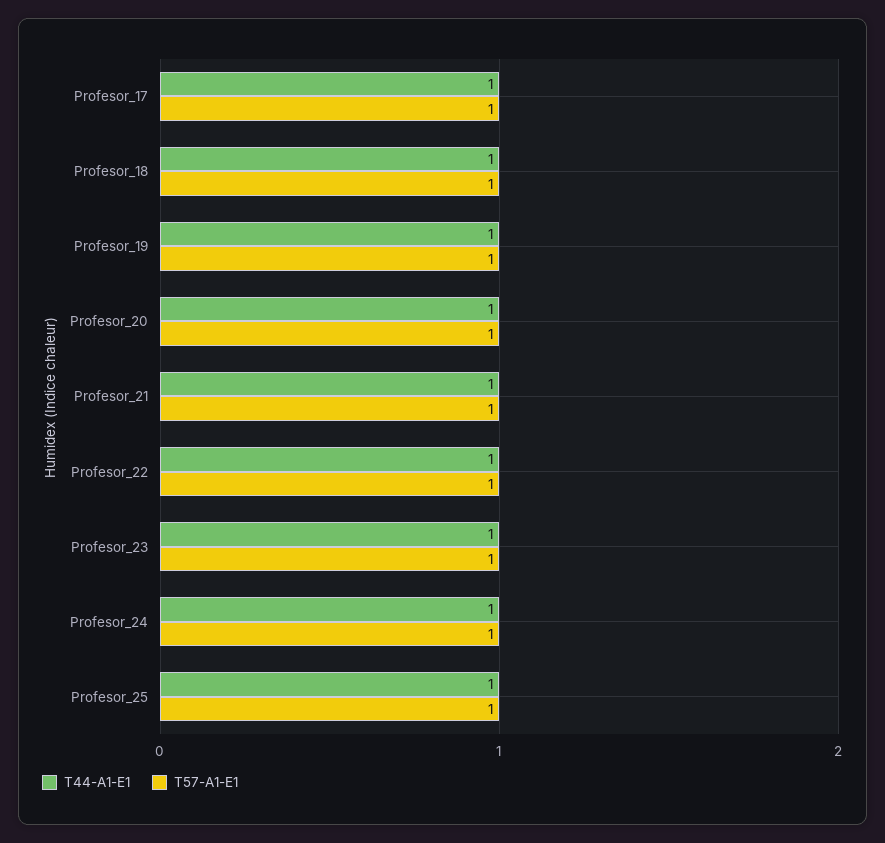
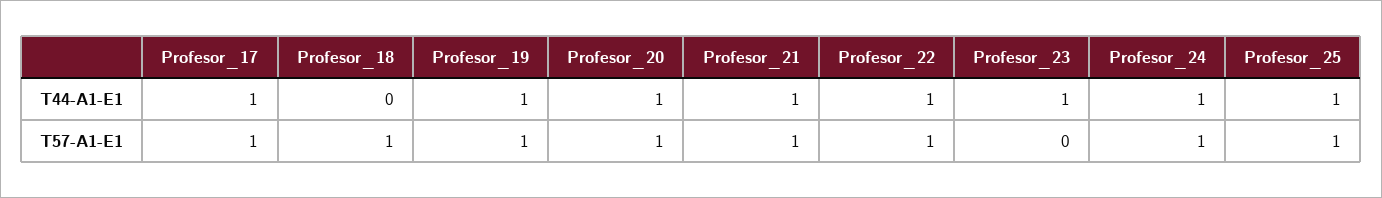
  {
    "T44-A1-E1": {
      "Profesor_17": 1,
-     "Profesor_18": 1,
+     "Profesor_18": 0,
      "Profesor_19": 1,
      "Profesor_20": 1,
      "Profesor_21": 1,
      "Profesor_22": 1,
      "Profesor_23": 1,
      "Profesor_24": 1,
      "Profesor_25": 1
    },
    "T57-A1-E1": {
      "Profesor_17": 1,
      "Profesor_18": 1,
      "Profesor_19": 1,
      "Profesor_20": 1,
      "Profesor_21": 1,
      "Profesor_22": 1,
-     "Profesor_23": 1,
+     "Profesor_23": 0,
      "Profesor_24": 1,
      "Profesor_25": 1
    }
  }

